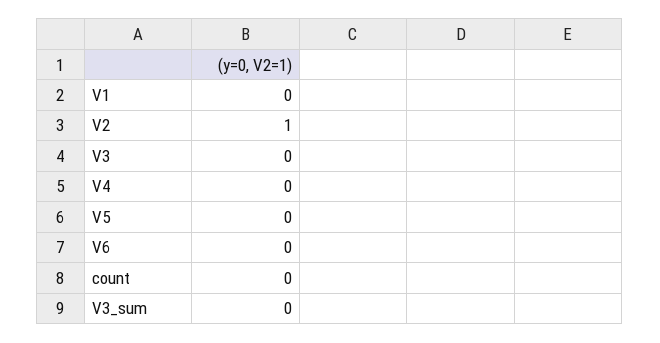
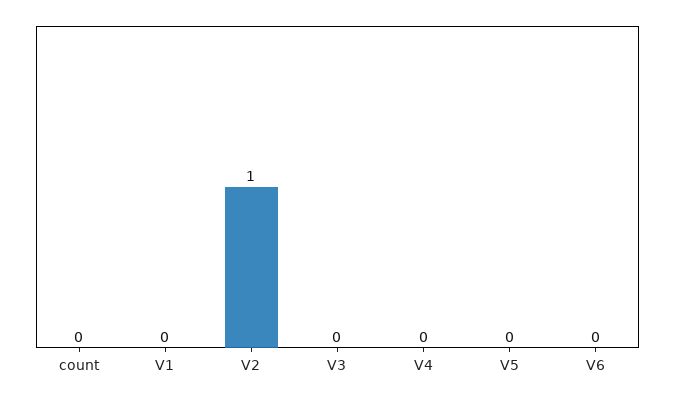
  {
    "V1": 0,
    "V2": 1,
    "V3": 0,
    "V4": 0,
    "V5": 0,
    "V6": 0,
-   "count": 0,
+   "count": 0
-   "V3_sum": 0
  }

